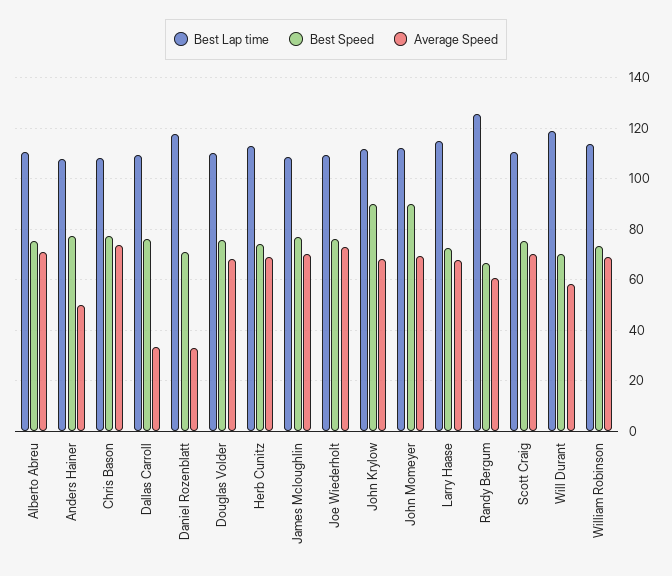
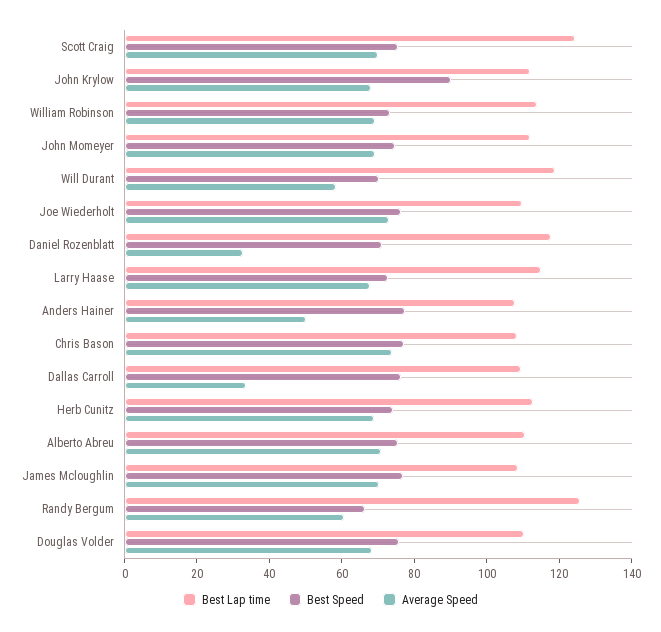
  {
    "Best Lap time": {
      "Alberto Abreu": 110,
      "Anders Hainer": 107.5,
      "Chris Bason": 107.5,
      "Dallas Carroll": 110,
      "Daniel Rozenblatt": 117.5,
      "Douglas Volder": 110,
      "Herb Cunitz": 112.5,
      "James Mcloughlin": 107.5,
      "Joe Wiederholt": 110,
      "John Krylow": 112.5,
      "John Momeyer": 112.5,
      "Larry Haase": 115,
      "Randy Bergum": 125,
-     "Scott Craig": 110,
+     "Scott Craig": 125,
      "Will Durant": 120,
      "William Robinson": 115
    },
    "Best Speed": {
      "Alberto Abreu": 75,
      "Anders Hainer": 77.5,
      "Chris Bason": 77.5,
      "Dallas Carroll": 77.5,
      "Daniel Rozenblatt": 70,
      "Douglas Volder": 75,
      "Herb Cunitz": 75,
      "James Mcloughlin": 77.5,
      "Joe Wiederholt": 75,
      "John Krylow": 90,
-     "John Momeyer": 90,
+     "John Momeyer": 75,
      "Larry Haase": 72.5,
      "Randy Bergum": 67.5,
      "Scott Craig": 75,
      "Will Durant": 70,
      "William Robinson": 72.5
    },
    "Average Speed": {
      "Alberto Abreu": 70,
      "Anders Hainer": 50,
      "Chris Bason": 75,
      "Dallas Carroll": 32.5,
      "Daniel Rozenblatt": 32.5,
      "Douglas Volder": 67.5,
      "Herb Cunitz": 70,
      "James Mcloughlin": 70,
      "Joe Wiederholt": 72.5,
      "John Krylow": 67.5,
      "John Momeyer": 70,
      "Larry Haase": 67.5,
      "Randy Bergum": 60,
      "Scott Craig": 70,
      "Will Durant": 57.5,
      "William Robinson": 70
    }
  }

